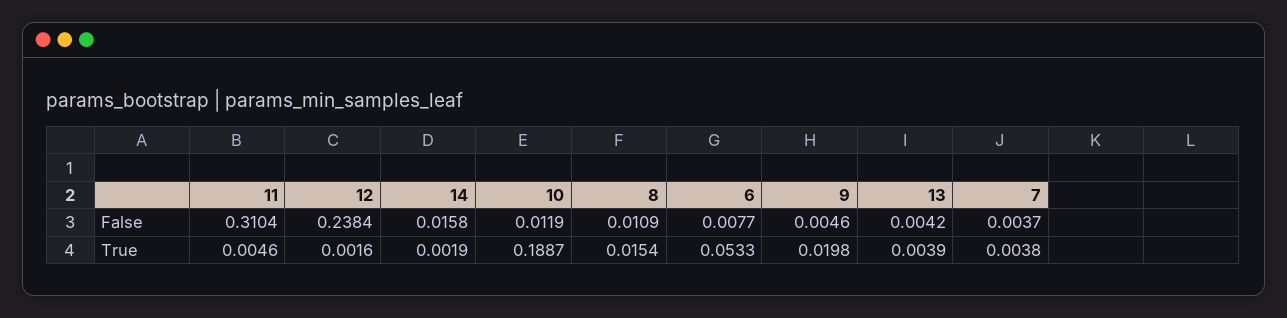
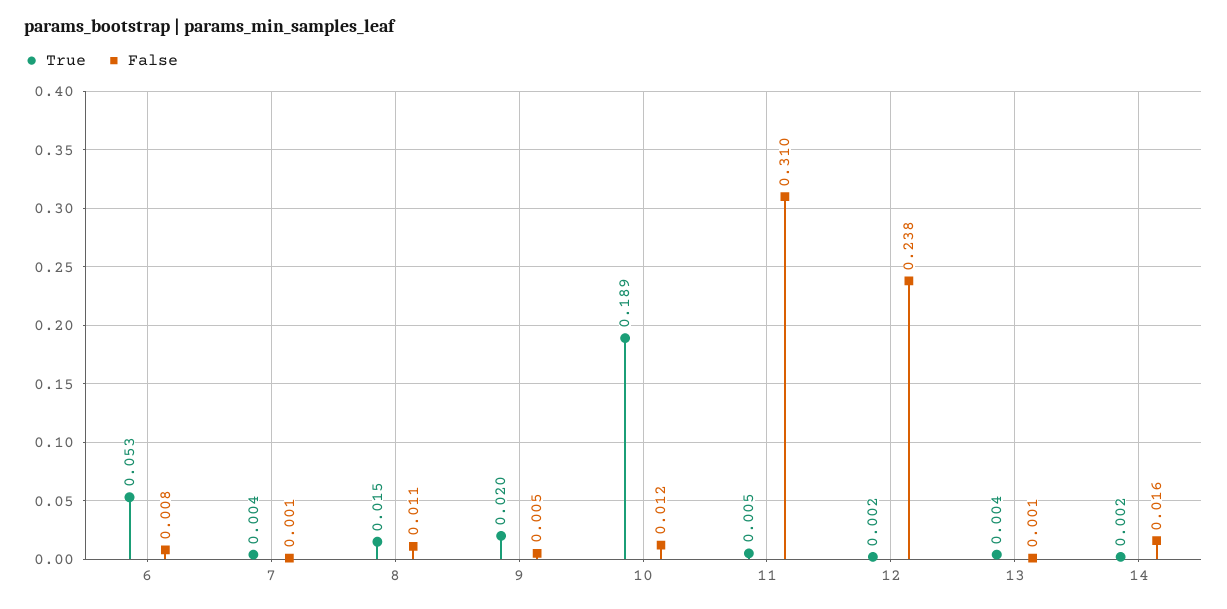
  {
    "False": {
      "11": 0.3104,
      "12": 0.2384,
      "14": 0.0158,
      "10": 0.0119,
      "8": 0.0109,
      "6": 0.0077,
      "9": 0.0046,
-     "13": 0.0042,
+     "13": 0.001,
-     "7": 0.0037
+     "7": 0.001
    },
    "True": {
      "11": 0.0046,
      "12": 0.0016,
      "14": 0.0019,
      "10": 0.1887,
      "8": 0.0154,
      "6": 0.0533,
      "9": 0.0198,
      "13": 0.0039,
      "7": 0.0038
    }
  }

